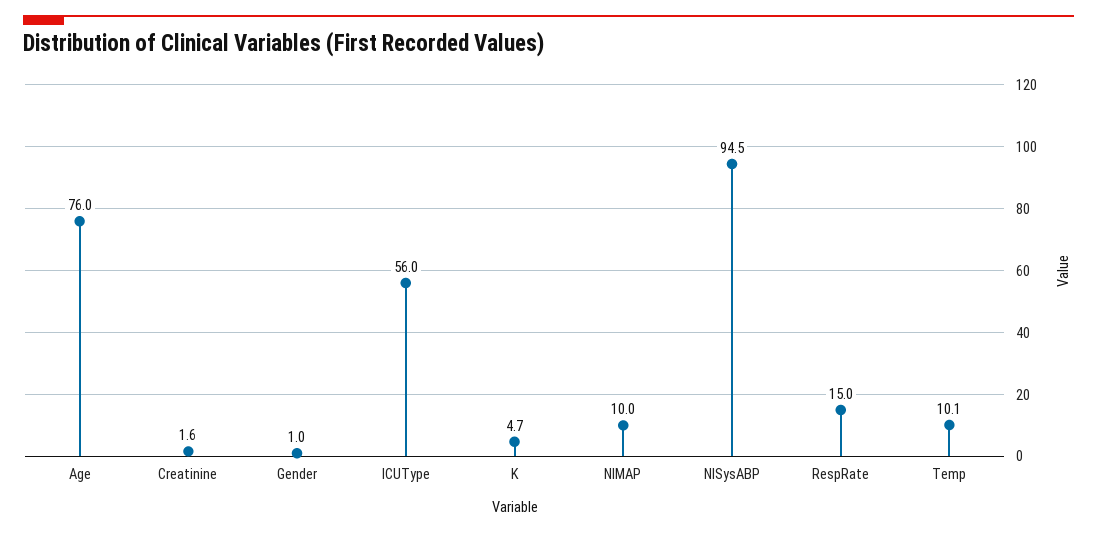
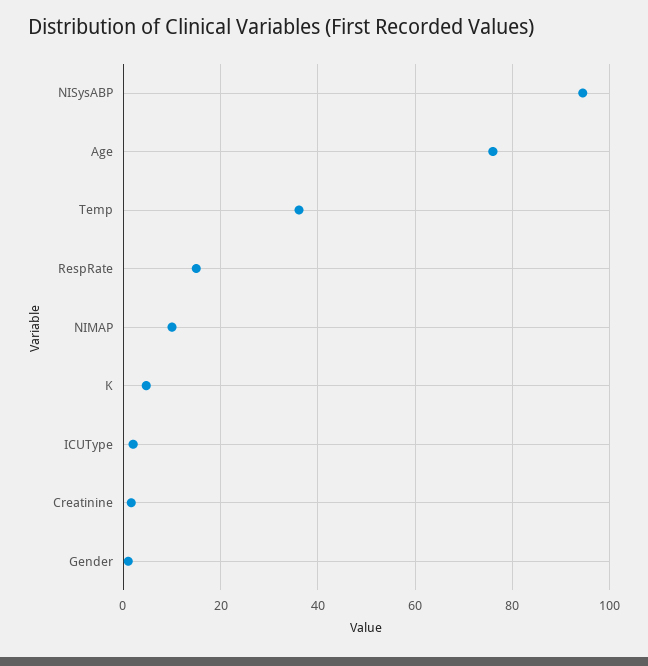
  {
    "Age": 76,
    "Creatinine": 1.6,
    "Gender": 1,
-   "ICUType": 56,
+   "ICUType": 2,
    "K": 4.7,
    "NIMAP": 10,
    "NISysABP": 94.5,
    "RespRate": 15,
-   "Temp": 10.1
+   "Temp": 36
  }

